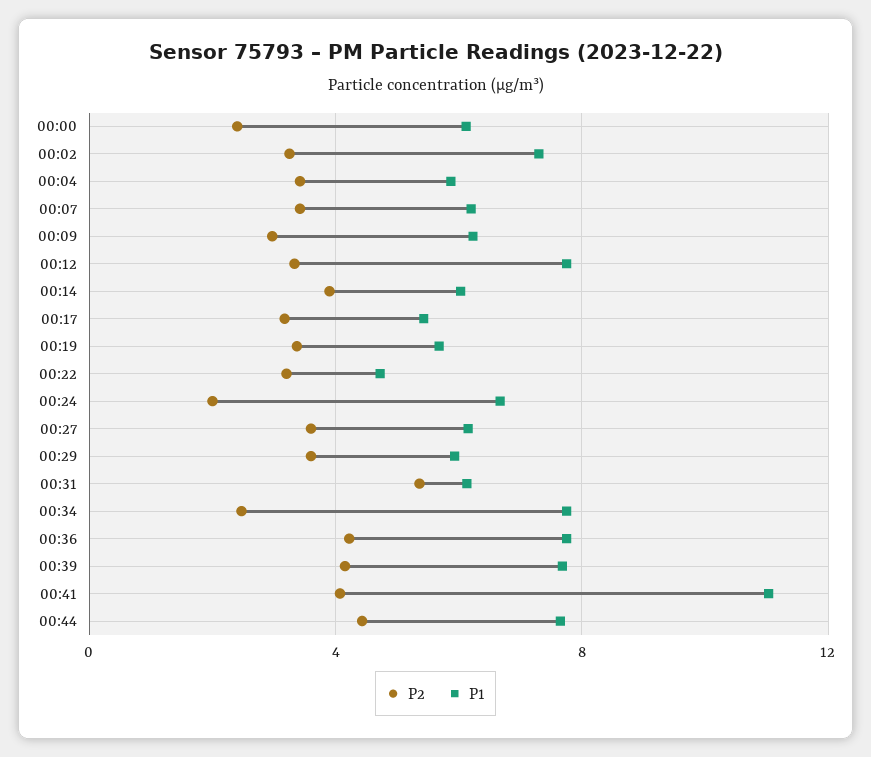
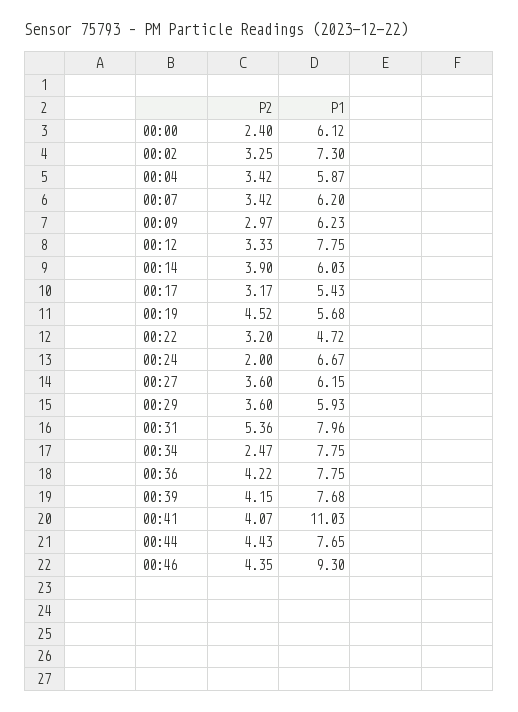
  {
    "P2": {
      "00:00": 2.4,
      "00:02": 3.25,
      "00:04": 3.42,
      "00:07": 3.42,
      "00:09": 2.97,
      "00:12": 3.33,
      "00:14": 3.9,
      "00:17": 3.17,
-     "00:19": 3.5,
+     "00:19": 4.52,
      "00:22": 3.2,
      "00:24": 2,
      "00:27": 3.6,
      "00:29": 3.6,
      "00:31": 5.36,
      "00:34": 2.47,
      "00:36": 4.22,
      "00:39": 4.15,
      "00:41": 4.07,
-     "00:44": 4.43
+     "00:44": 4.43,
+     "00:46": 4.35
    },
    "P1": {
      "00:00": 6.12,
      "00:02": 7.3,
      "00:04": 5.87,
      "00:07": 6.2,
      "00:09": 6.23,
      "00:12": 7.75,
      "00:14": 6.03,
      "00:17": 5.43,
      "00:19": 5.68,
      "00:22": 4.72,
      "00:24": 6.67,
      "00:27": 6.15,
      "00:29": 5.93,
-     "00:31": 6,
+     "00:31": 7.96,
      "00:34": 7.75,
      "00:36": 7.75,
      "00:39": 7.68,
      "00:41": 11.03,
-     "00:44": 7.65
+     "00:44": 7.65,
+     "00:46": 9.3
    }
  }

